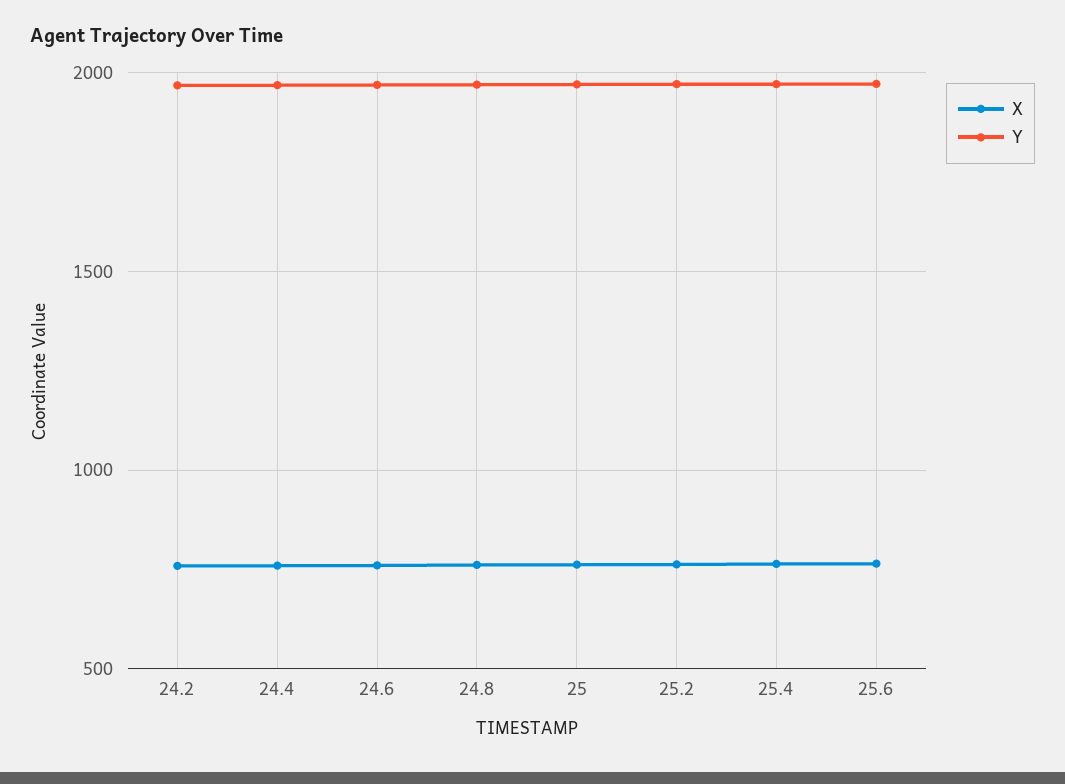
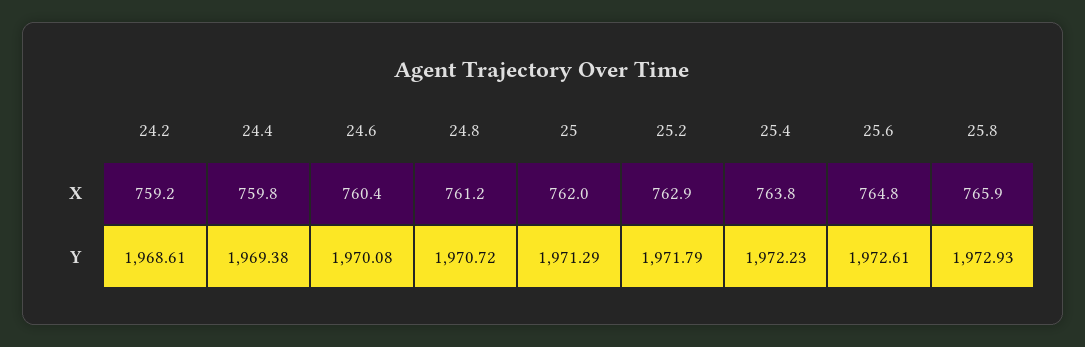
  {
    "X": {
      "24.2": 759.2,
      "24.4": 759.8,
      "24.6": 760.4,
      "24.8": 761.2,
      "25": 762,
      "25.2": 762.9,
      "25.4": 763.8,
-     "25.6": 764.8
+     "25.6": 764.8,
+     "25.8": 765.9
    },
    "Y": {
      "24.2": 1968.61,
      "24.4": 1969.38,
      "24.6": 1970.08,
      "24.8": 1970.72,
      "25": 1971.29,
      "25.2": 1971.79,
      "25.4": 1972.23,
-     "25.6": 1972.61
+     "25.6": 1972.61,
+     "25.8": 1972.93
    }
  }

